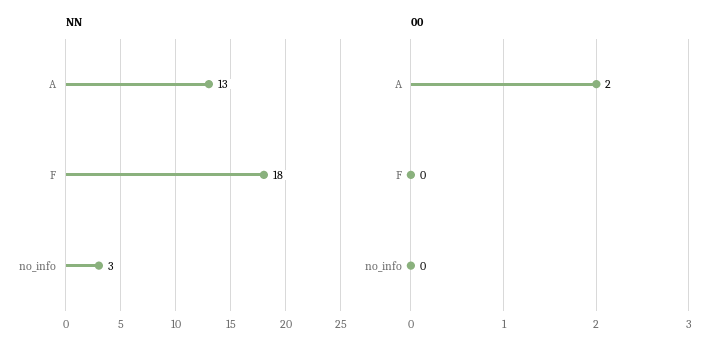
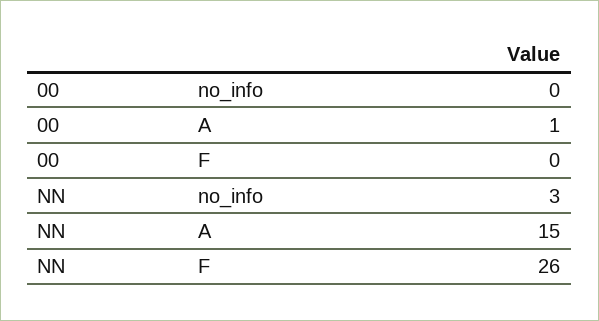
  {
    "NN": {
-     "A": 13,
+     "A": 15,
-     "F": 18,
+     "F": 26,
      "no_info": 3
    },
    "00": {
-     "A": 2,
+     "A": 1,
      "F": 0,
      "no_info": 0
    }
  }

